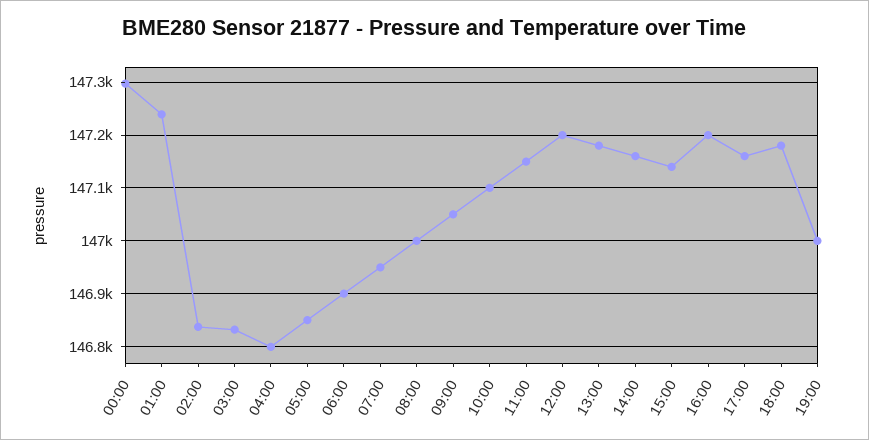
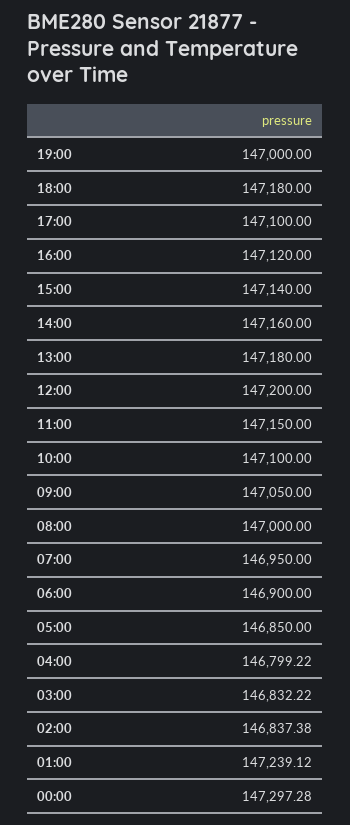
  {
    "00:00": 147297.28,
    "01:00": 147239.12,
    "02:00": 146837.38,
    "03:00": 146832.22,
    "04:00": 146799.22,
    "05:00": 146850,
    "06:00": 146900,
    "07:00": 146950,
    "08:00": 147000,
    "09:00": 147050,
    "10:00": 147100,
    "11:00": 147150,
    "12:00": 147200,
    "13:00": 147180,
    "14:00": 147160,
    "15:00": 147140,
-   "16:00": 147200,
+   "16:00": 147120,
-   "17:00": 147160,
+   "17:00": 147100,
    "18:00": 147180,
    "19:00": 147000
  }

